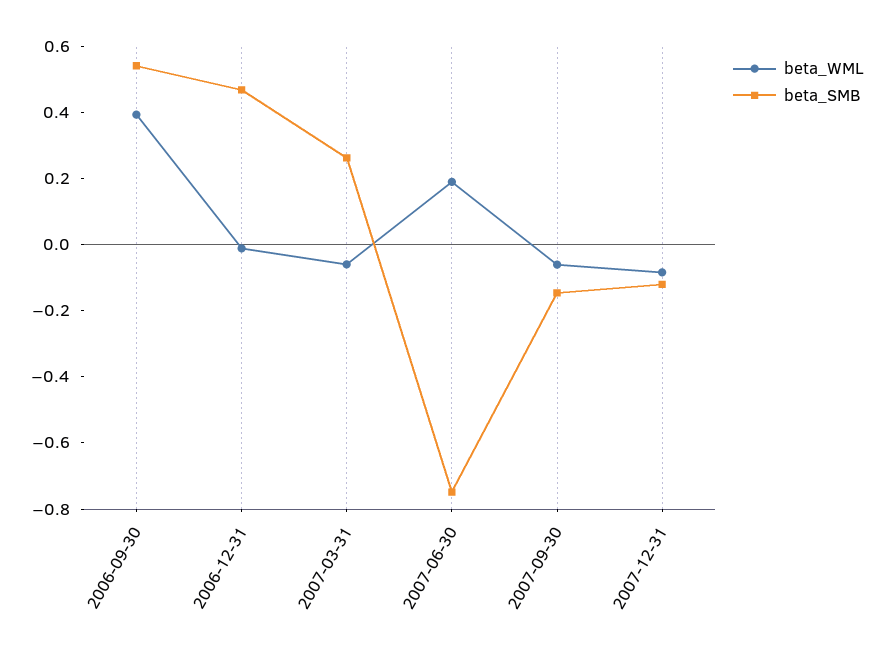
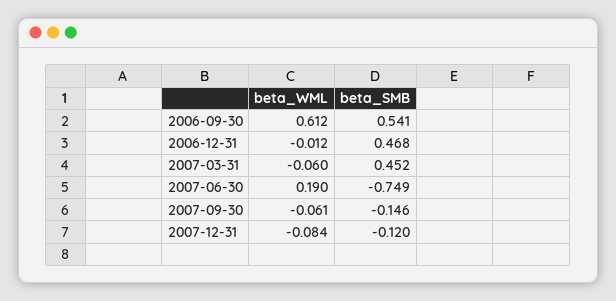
  {
    "beta_WML": {
-     "2006-09-30": 0.4,
+     "2006-09-30": 0.612,
      "2006-12-31": -0.012,
      "2007-03-31": -0.06,
      "2007-06-30": 0.19,
      "2007-09-30": -0.061,
      "2007-12-31": -0.084
    },
    "beta_SMB": {
      "2006-09-30": 0.541,
      "2006-12-31": 0.468,
-     "2007-03-31": 0.25,
+     "2007-03-31": 0.452,
      "2007-06-30": -0.749,
      "2007-09-30": -0.146,
      "2007-12-31": -0.12
    }
  }

